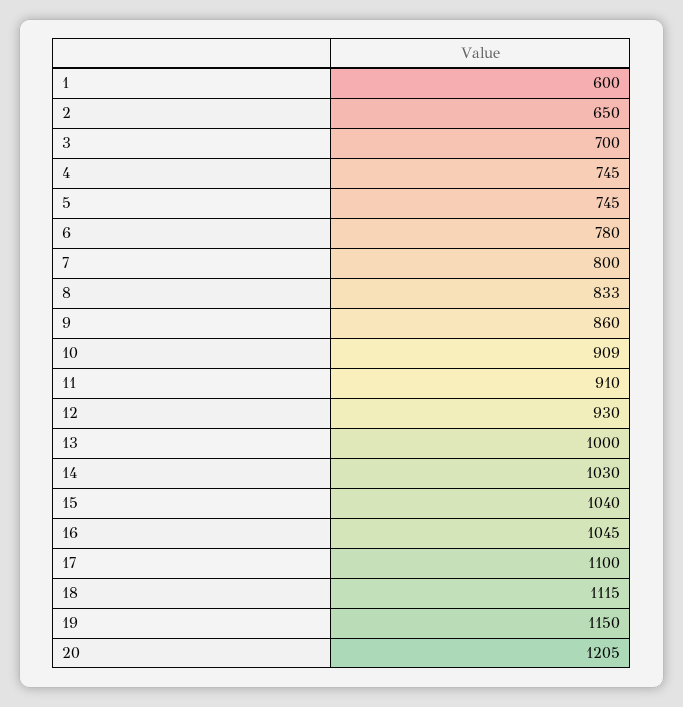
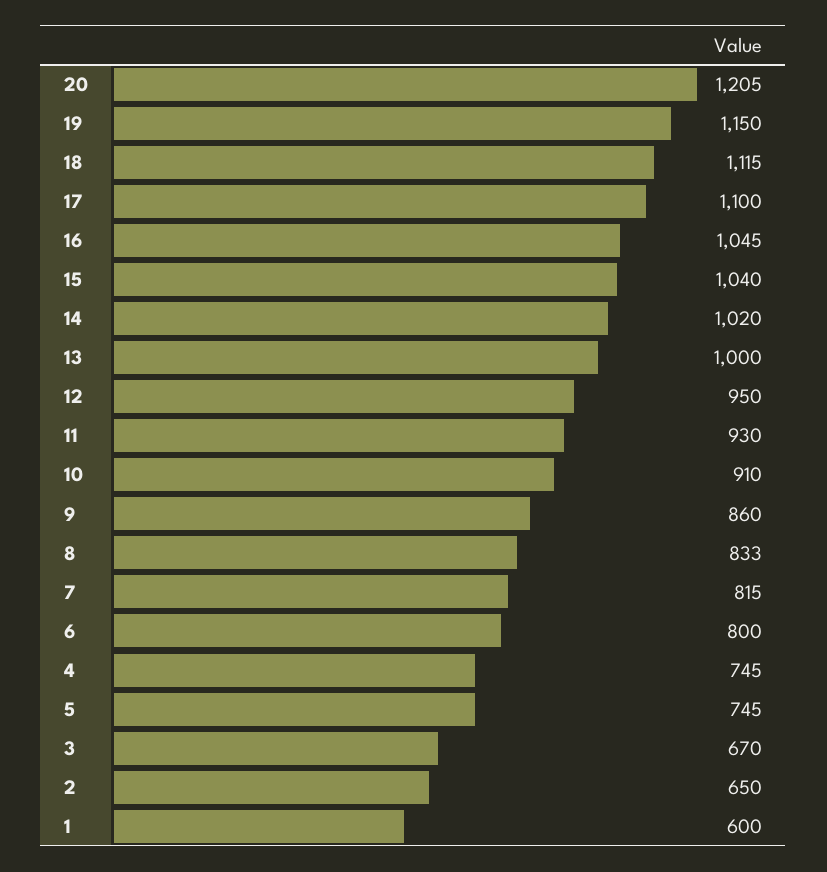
  {
    "1": 600,
    "2": 650,
-   "3": 700,
+   "3": 670,
    "4": 745,
    "5": 745,
-   "6": 780,
+   "6": 800,
-   "7": 800,
+   "7": 815,
    "8": 833,
    "9": 860,
-   "10": 909,
+   "10": 910,
-   "11": 910,
+   "11": 930,
-   "12": 930,
+   "12": 950,
    "13": 1000,
-   "14": 1030,
+   "14": 1020,
    "15": 1040,
    "16": 1045,
    "17": 1100,
    "18": 1115,
    "19": 1150,
    "20": 1205
  }

